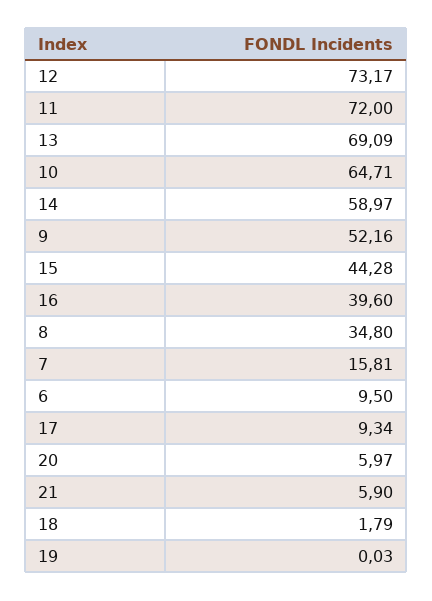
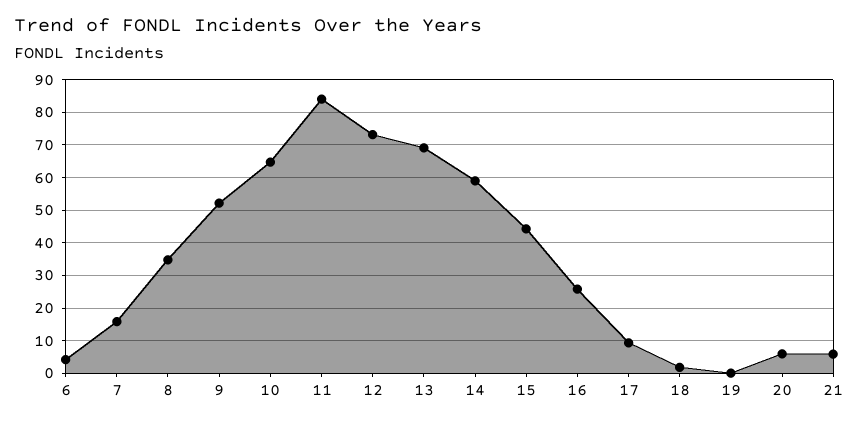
  {
    "12": 73.17,
-   "11": 72,
+   "11": 84,
    "13": 69.09,
    "10": 64.71,
    "14": 58.97,
    "9": 52.16,
    "15": 44.28,
-   "16": 39.6,
+   "16": 26,
    "8": 34.8,
    "7": 15.81,
-   "6": 9.5,
+   "6": 4,
    "17": 9.34,
    "20": 5.97,
    "21": 5.9,
    "18": 1.79,
    "19": 0.03
  }

